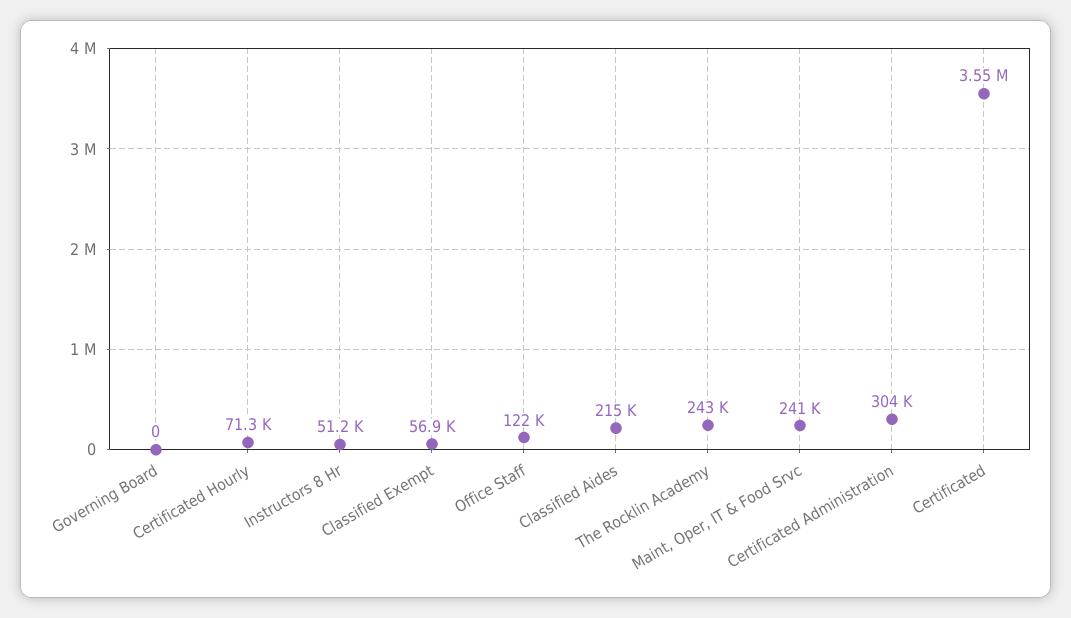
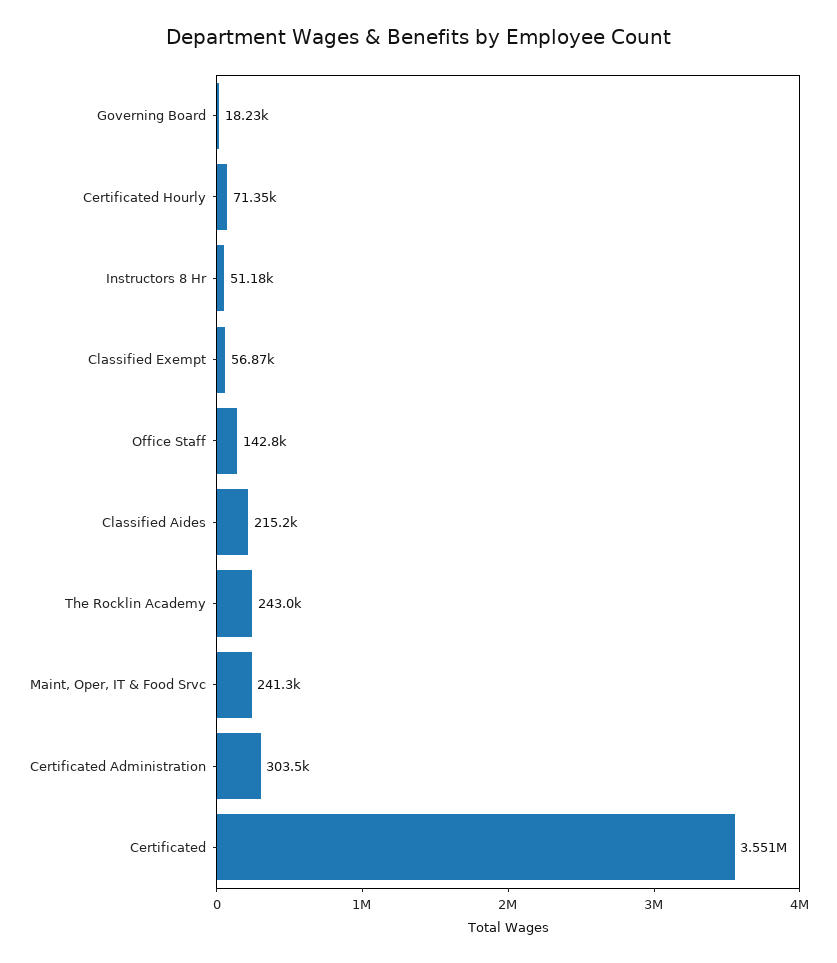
  {
-   "Governing Board": 0,
+   "Governing Board": 18230,
    "Certificated Hourly": 71350,
    "Instructors 8 Hr": 51180,
    "Classified Exempt": 56870,
-   "Office Staff": 122000,
+   "Office Staff": 142800,
    "Classified Aides": 215200,
    "The Rocklin Academy": 243000,
    "Maint, Oper, IT & Food Srvc": 241300,
    "Certificated Administration": 303500,
    "Certificated": 3551000
  }

